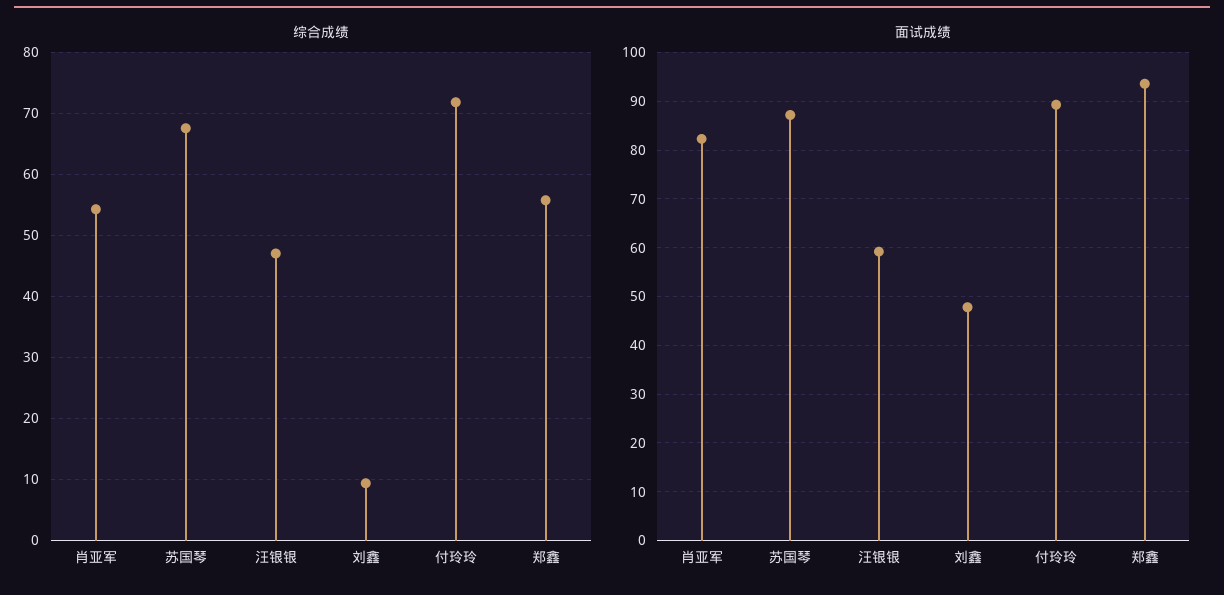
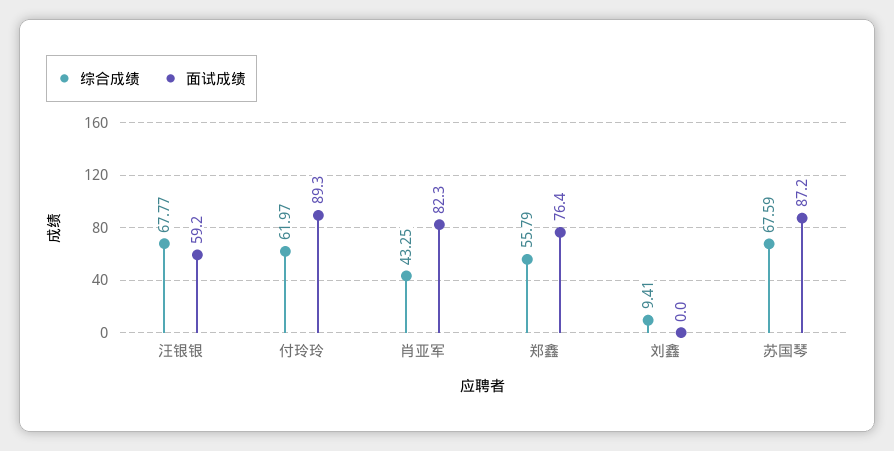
  {
    "综合成绩": {
-     "肖亚军": 54,
+     "肖亚军": 43.25,
      "苏国琴": 67.59,
-     "汪银银": 47,
+     "汪银银": 67.77,
      "刘鑫": 9.41,
-     "付玲玲": 72,
+     "付玲玲": 61.97,
      "郑鑫": 55.79
    },
    "面试成绩": {
      "肖亚军": 82.3,
      "苏国琴": 87.2,
      "汪银银": 59.2,
-     "刘鑫": 48,
+     "刘鑫": 0,
      "付玲玲": 89.3,
-     "郑鑫": 94
+     "郑鑫": 76.4
    }
  }

